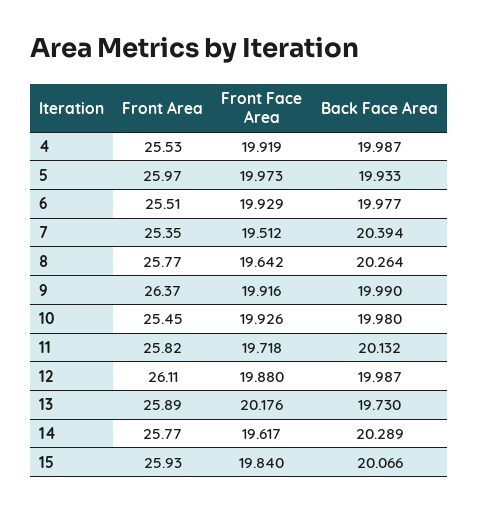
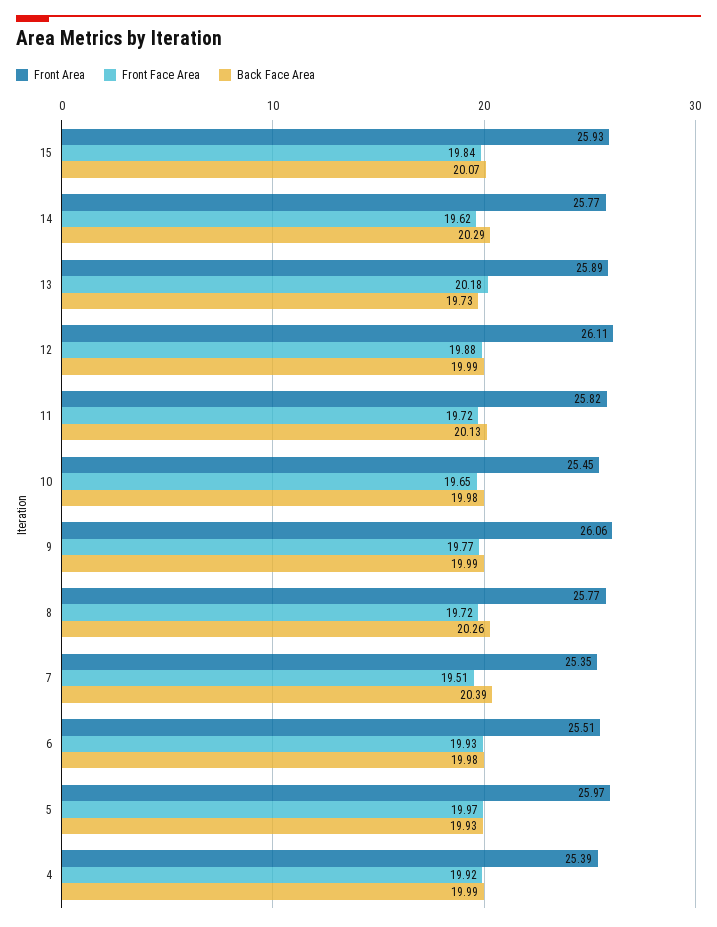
  {
    "Front Area": {
-     "4": 25.53,
+     "4": 25.39,
      "5": 25.97,
      "6": 25.51,
      "7": 25.35,
      "8": 25.77,
-     "9": 26.37,
+     "9": 26.06,
      "10": 25.45,
      "11": 25.82,
      "12": 26.11,
      "13": 25.89,
      "14": 25.77,
      "15": 25.93
    },
    "Front Face Area": {
      "4": 19.919,
      "5": 19.973,
      "6": 19.929,
      "7": 19.512,
-     "8": 19.642,
+     "8": 19.72,
-     "9": 19.916,
+     "9": 19.77,
-     "10": 19.926,
+     "10": 19.65,
      "11": 19.718,
      "12": 19.88,
      "13": 20.176,
      "14": 19.617,
      "15": 19.84
    },
    "Back Face Area": {
      "4": 19.987,
      "5": 19.933,
      "6": 19.977,
      "7": 20.394,
      "8": 20.264,
      "9": 19.99,
      "10": 19.98,
      "11": 20.132,
      "12": 19.987,
      "13": 19.73,
      "14": 20.289,
      "15": 20.066
    }
  }

